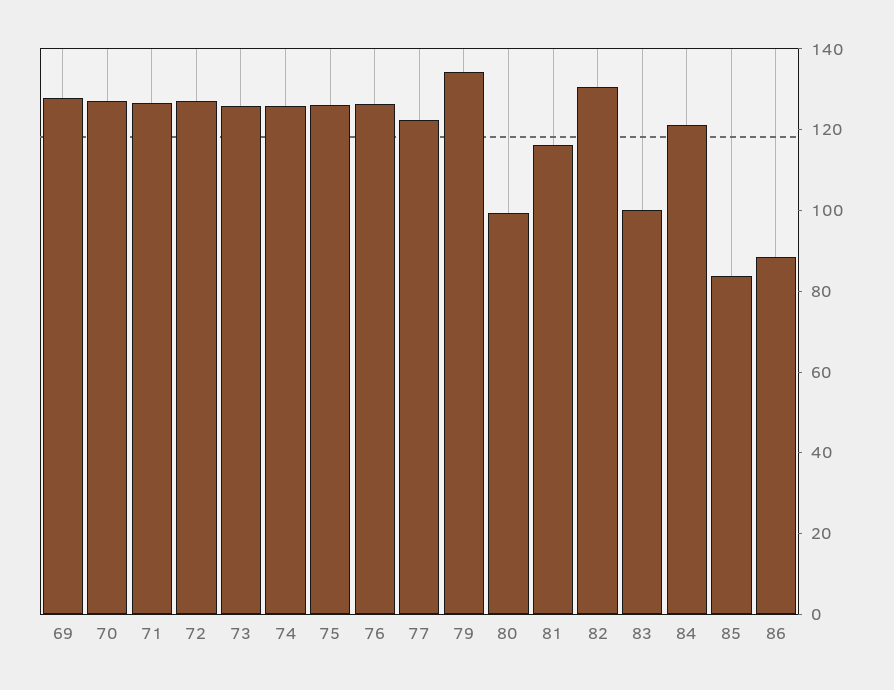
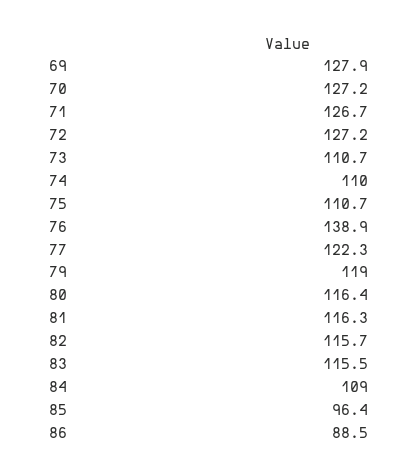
  {
    "69": 127.9,
    "70": 127.2,
    "71": 126.7,
    "72": 127.2,
-   "73": 125,
+   "73": 110.7,
-   "74": 125,
+   "74": 110,
-   "75": 125,
+   "75": 110.7,
-   "76": 125,
+   "76": 138.9,
    "77": 122.3,
-   "79": 135,
+   "79": 119,
-   "80": 100,
+   "80": 116.4,
    "81": 116.3,
-   "82": 130,
+   "82": 115.7,
-   "83": 100,
+   "83": 115.5,
-   "84": 120,
+   "84": 109,
-   "85": 85,
+   "85": 96.4,
    "86": 88.5
  }

